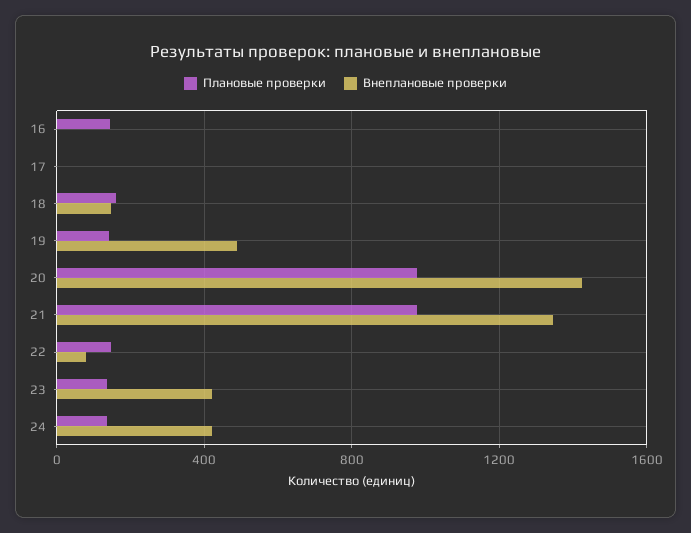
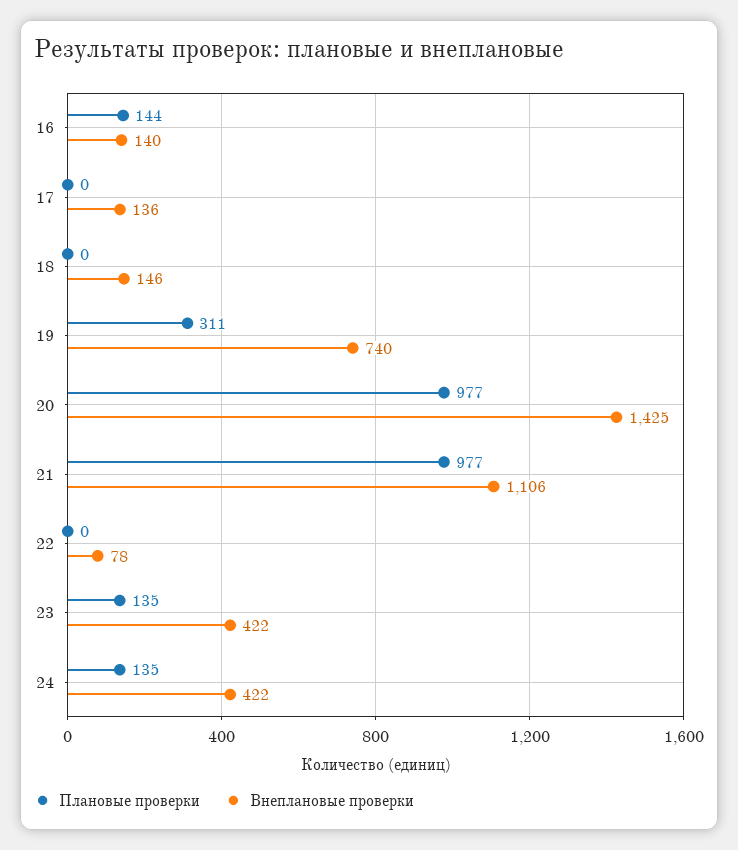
  {
    "Плановые проверки": {
      "16": 144,
      "17": 0,
-     "18": 150,
+     "18": 0,
-     "19": 150,
+     "19": 311,
      "20": 977,
      "21": 977,
-     "22": 150,
+     "22": 0,
      "23": 135,
      "24": 135
    },
    "Внеплановые проверки": {
-     "16": 0,
+     "16": 140,
-     "17": 0,
+     "17": 136,
      "18": 146,
-     "19": 500,
+     "19": 740,
      "20": 1425,
-     "21": 1350,
+     "21": 1106,
      "22": 78,
      "23": 422,
      "24": 422
    }
  }

